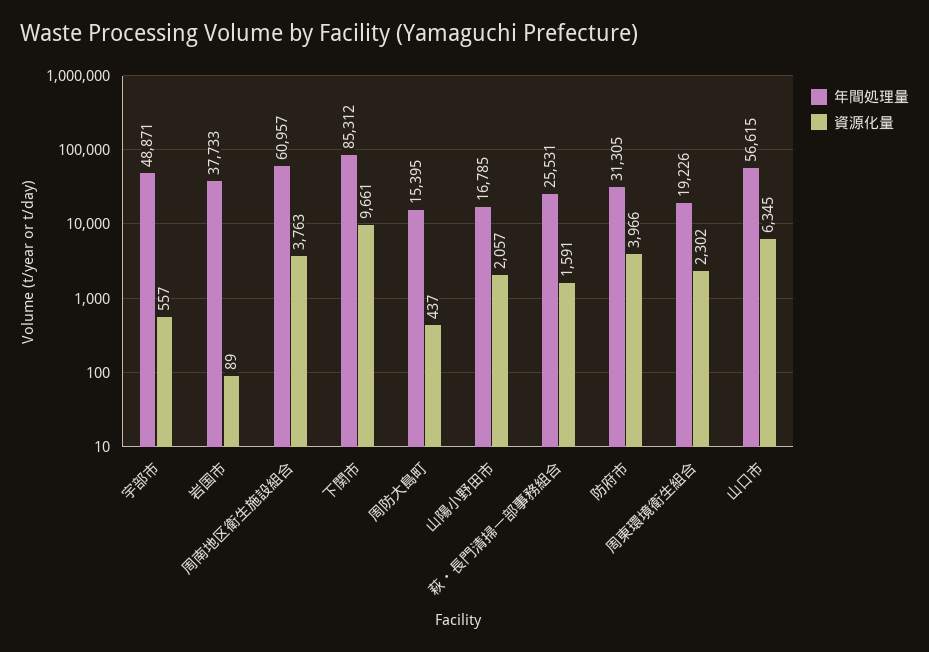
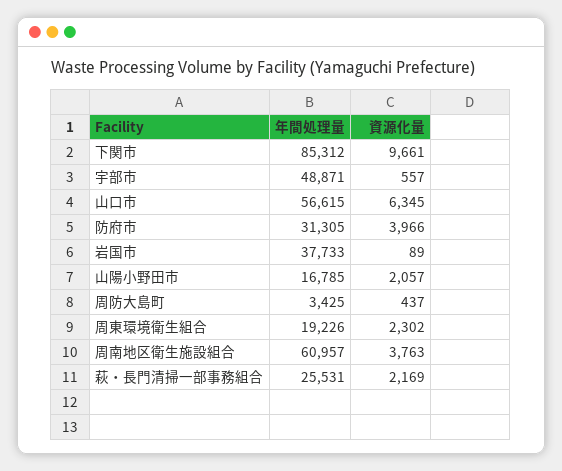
  {
    "年間処理量": {
      "宇部市": 48871,
      "岩国市": 37733,
      "周南地区衛生施設組合": 60957,
      "下関市": 85312,
-     "周防大島町": 15395,
+     "周防大島町": 3425,
      "山陽小野田市": 16785,
      "萩・長門清掃一部事務組合": 25531,
      "防府市": 31305,
      "周東環境衛生組合": 19226,
      "山口市": 56615
    },
    "資源化量": {
      "宇部市": 557,
      "岩国市": 89,
      "周南地区衛生施設組合": 3763,
      "下関市": 9661,
      "周防大島町": 437,
      "山陽小野田市": 2057,
-     "萩・長門清掃一部事務組合": 1591,
+     "萩・長門清掃一部事務組合": 2169,
      "防府市": 3966,
      "周東環境衛生組合": 2302,
      "山口市": 6345
    }
  }

